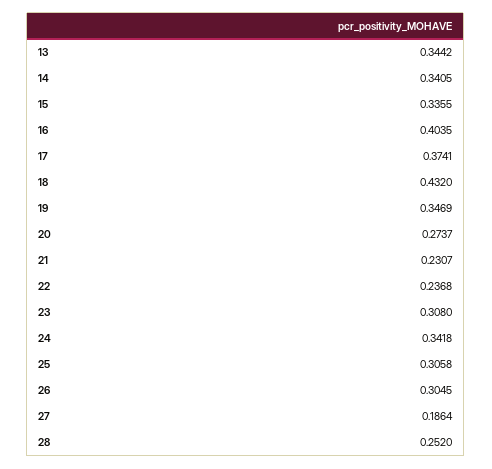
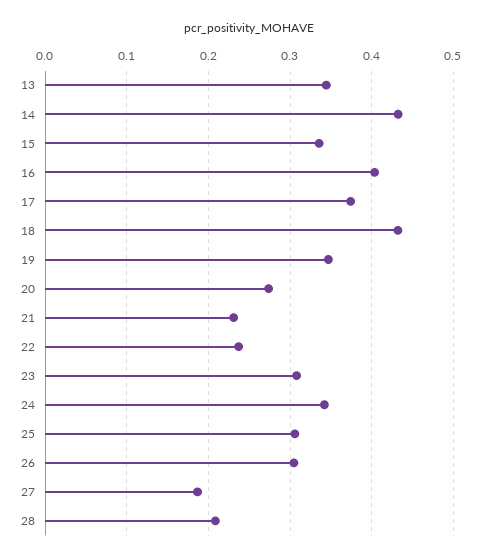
  {
    "13": 0.3442,
-   "14": 0.3405,
+   "14": 0.43,
    "15": 0.3355,
    "16": 0.4035,
    "17": 0.3741,
    "18": 0.432,
    "19": 0.3469,
    "20": 0.2737,
    "21": 0.2307,
    "22": 0.2368,
    "23": 0.308,
    "24": 0.3418,
    "25": 0.3058,
    "26": 0.3045,
    "27": 0.1864,
-   "28": 0.252
+   "28": 0.21
  }

